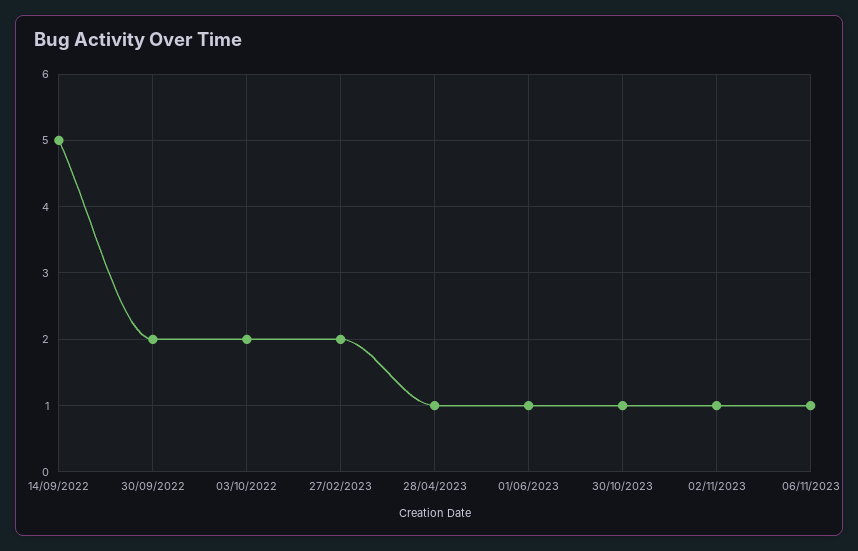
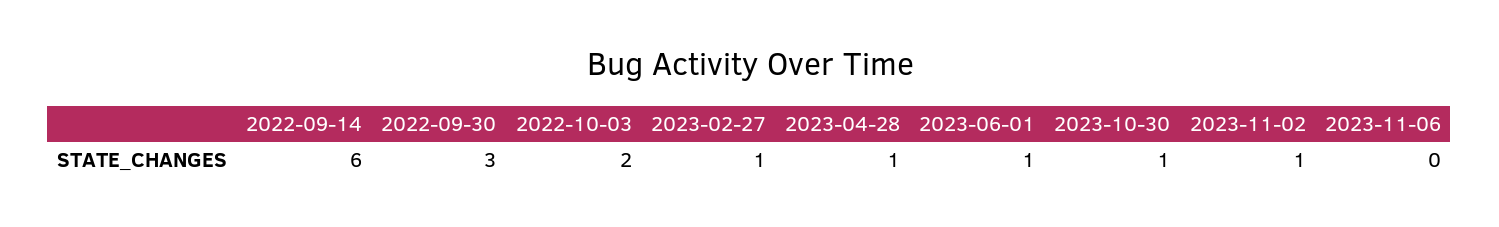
  {
-   "14/09/2022": 5,
+   "14/09/2022": 6,
-   "30/09/2022": 2,
+   "30/09/2022": 3,
    "03/10/2022": 2,
-   "27/02/2023": 2,
+   "27/02/2023": 1,
    "28/04/2023": 1,
    "01/06/2023": 1,
    "30/10/2023": 1,
    "02/11/2023": 1,
-   "06/11/2023": 1
+   "06/11/2023": 0
  }

